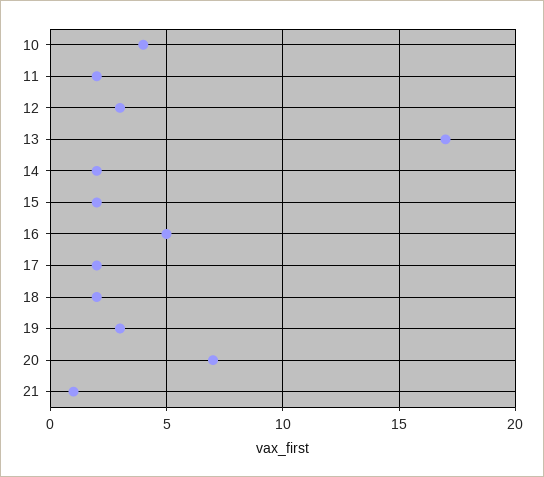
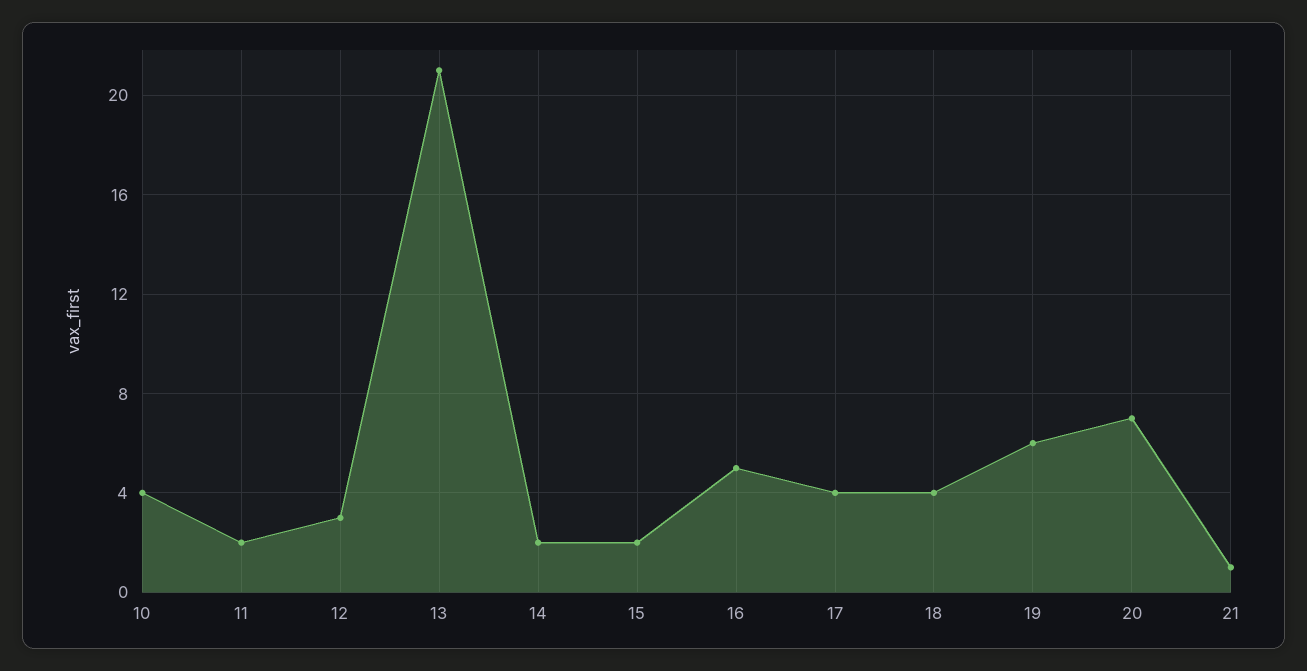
  {
    "10": 4,
    "11": 2,
    "12": 3,
-   "13": 17,
+   "13": 21,
    "14": 2,
    "15": 2,
    "16": 5,
-   "17": 2,
+   "17": 4,
-   "18": 2,
+   "18": 4,
-   "19": 3,
+   "19": 6,
    "20": 7,
    "21": 1
  }

